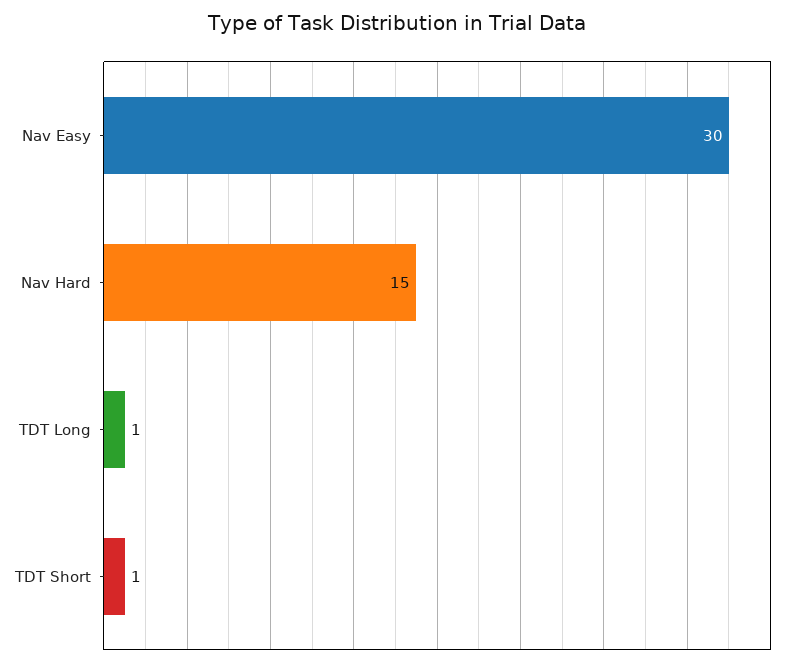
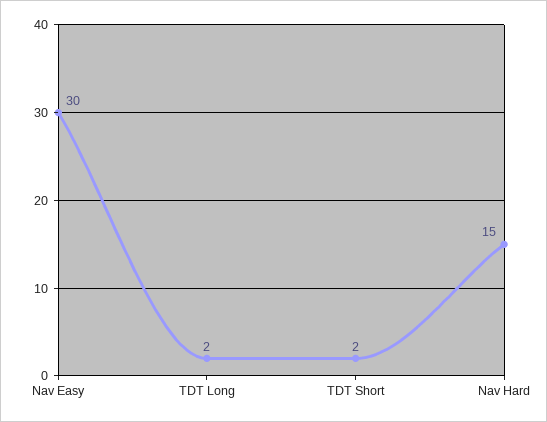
  {
    "Nav Easy": 30,
    "Nav Hard": 15,
-   "TDT Long": 1,
+   "TDT Long": 2,
-   "TDT Short": 1
+   "TDT Short": 2
  }

